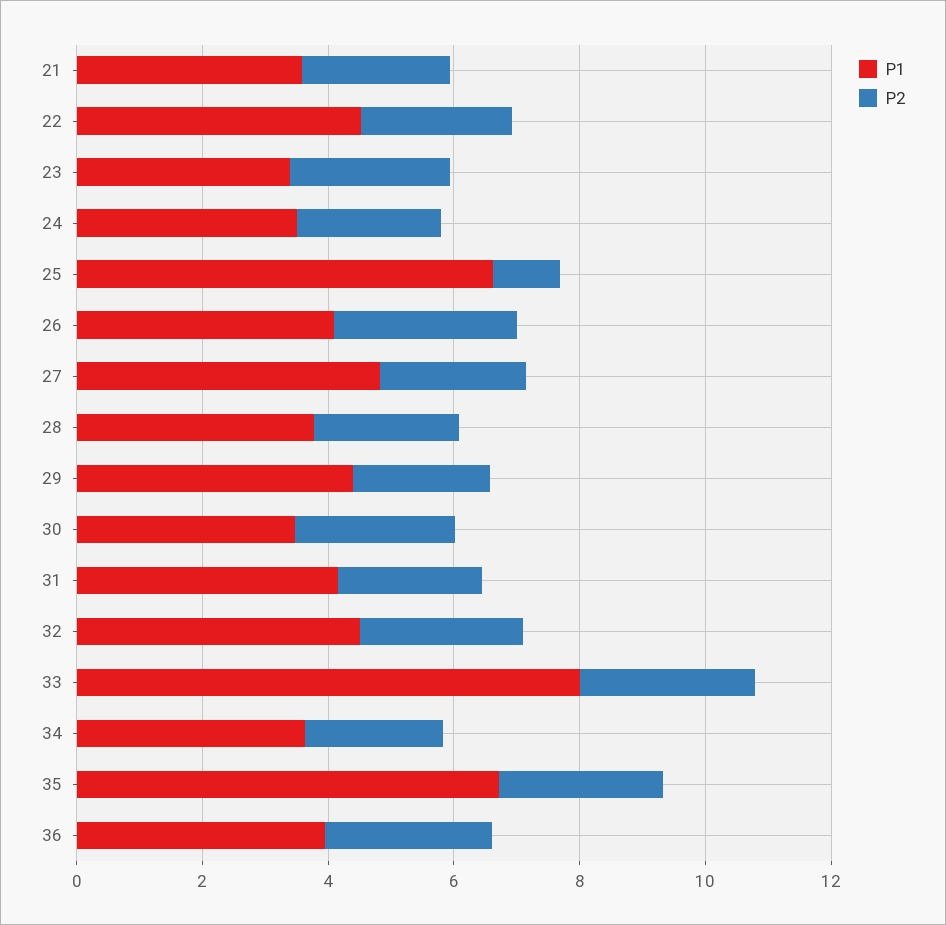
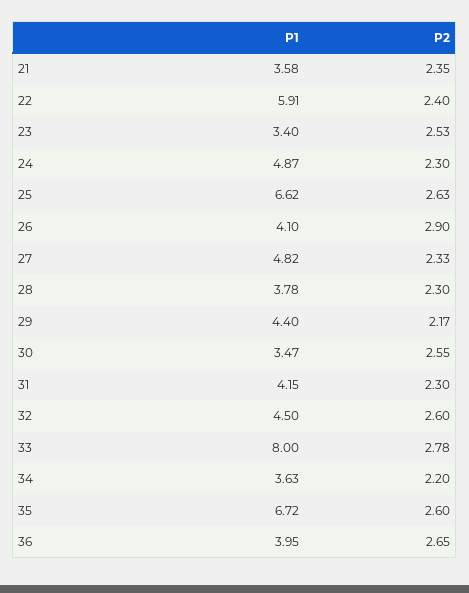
  {
    "P1": {
      "21": 3.58,
-     "22": 4.5,
+     "22": 5.91,
      "23": 3.4,
-     "24": 3.5,
+     "24": 4.87,
      "25": 6.62,
      "26": 4.1,
      "27": 4.82,
      "28": 3.78,
      "29": 4.4,
      "30": 3.47,
      "31": 4.15,
      "32": 4.5,
      "33": 8,
      "34": 3.63,
      "35": 6.72,
      "36": 3.95
    },
    "P2": {
      "21": 2.35,
      "22": 2.4,
      "23": 2.53,
      "24": 2.3,
-     "25": 1,
+     "25": 2.63,
      "26": 2.9,
      "27": 2.33,
      "28": 2.3,
      "29": 2.17,
      "30": 2.55,
      "31": 2.3,
      "32": 2.6,
      "33": 2.78,
      "34": 2.2,
      "35": 2.6,
      "36": 2.65
    }
  }

